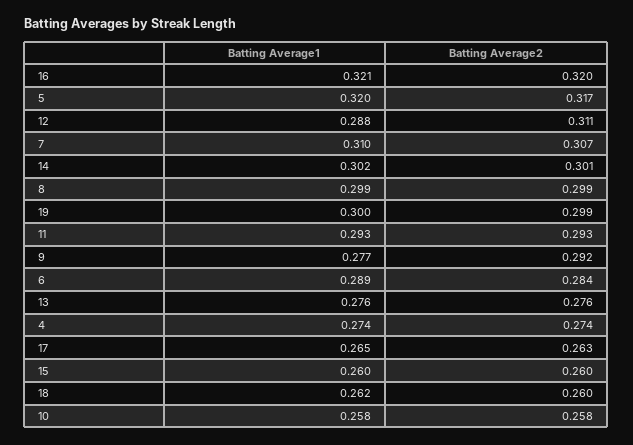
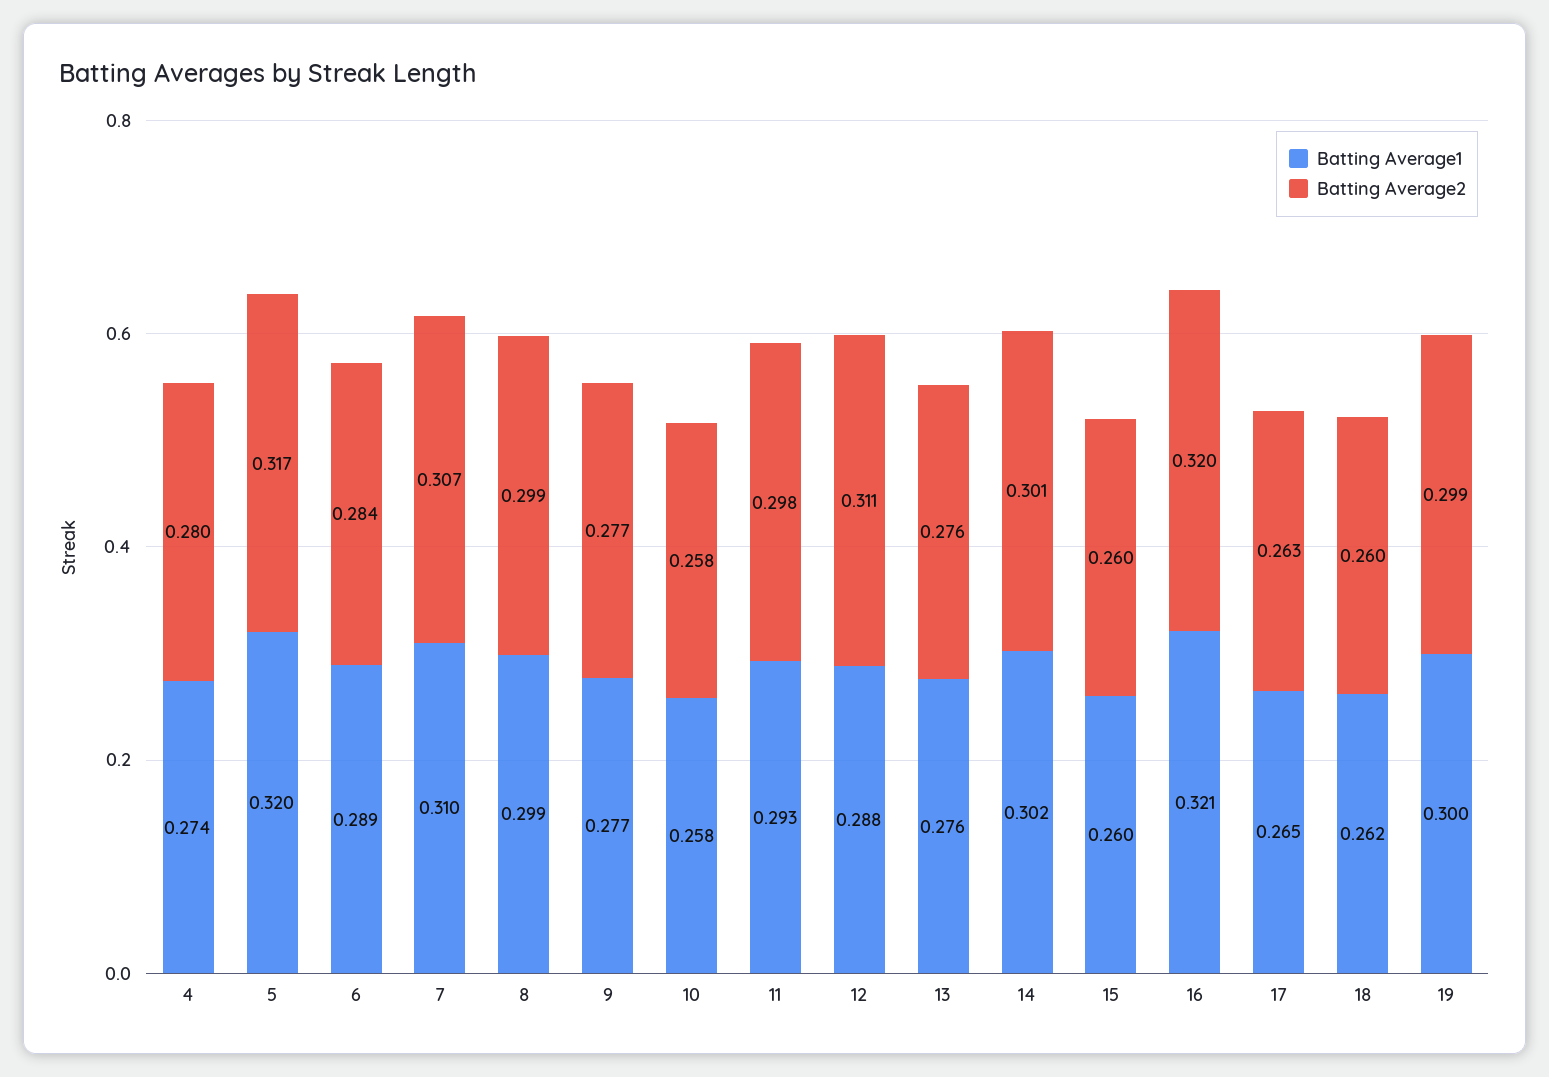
  {
    "Batting Average1": {
      "16": 0.321,
      "5": 0.32,
      "12": 0.288,
      "7": 0.31,
      "14": 0.302,
      "8": 0.299,
      "19": 0.3,
      "11": 0.293,
      "9": 0.277,
      "6": 0.289,
      "13": 0.276,
      "4": 0.274,
      "17": 0.265,
      "15": 0.26,
      "18": 0.262,
      "10": 0.258
    },
    "Batting Average2": {
      "16": 0.32,
      "5": 0.317,
      "12": 0.311,
      "7": 0.307,
      "14": 0.301,
      "8": 0.299,
      "19": 0.299,
-     "11": 0.293,
+     "11": 0.298,
-     "9": 0.292,
+     "9": 0.277,
      "6": 0.284,
      "13": 0.276,
-     "4": 0.274,
+     "4": 0.28,
      "17": 0.263,
      "15": 0.26,
      "18": 0.26,
      "10": 0.258
    }
  }

